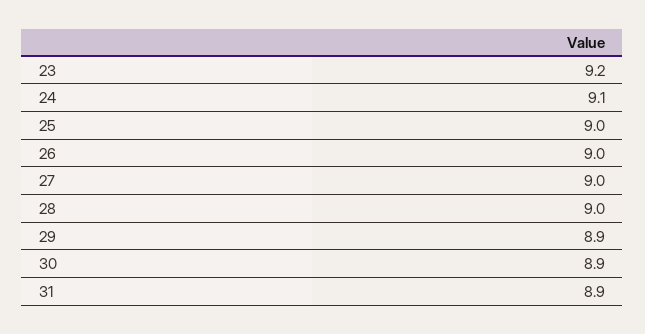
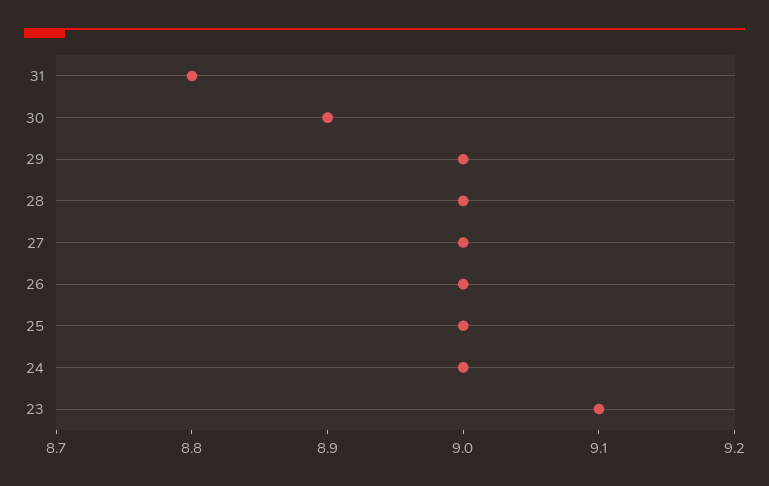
  {
-   "23": 9.2,
+   "23": 9.1,
-   "24": 9.1,
+   "24": 9,
    "25": 9,
    "26": 9,
    "27": 9,
    "28": 9,
-   "29": 8.9,
+   "29": 9,
    "30": 8.9,
-   "31": 8.9
+   "31": 8.8
  }

